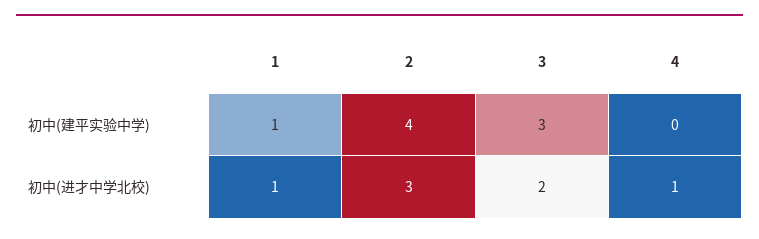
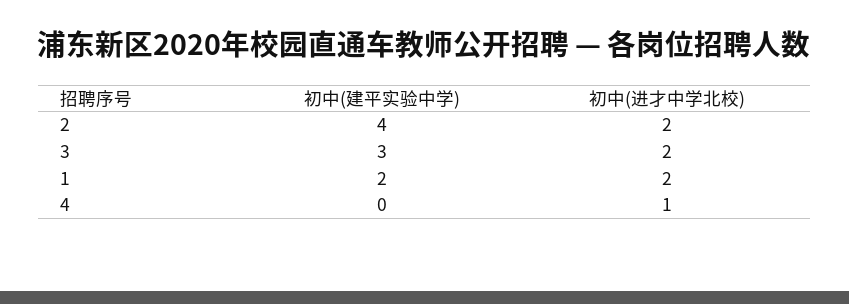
  {
    "1": {
-     "初中(建平实验中学)": 1,
+     "初中(建平实验中学)": 2,
-     "初中(进才中学北校)": 1
+     "初中(进才中学北校)": 2
    },
    "2": {
      "初中(建平实验中学)": 4,
-     "初中(进才中学北校)": 3
+     "初中(进才中学北校)": 2
    },
    "3": {
      "初中(建平实验中学)": 3,
      "初中(进才中学北校)": 2
    },
    "4": {
      "初中(建平实验中学)": 0,
      "初中(进才中学北校)": 1
    }
  }

